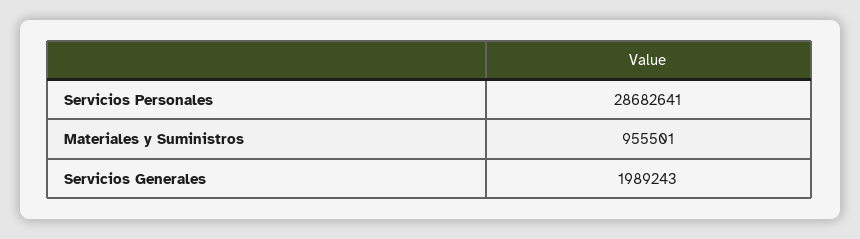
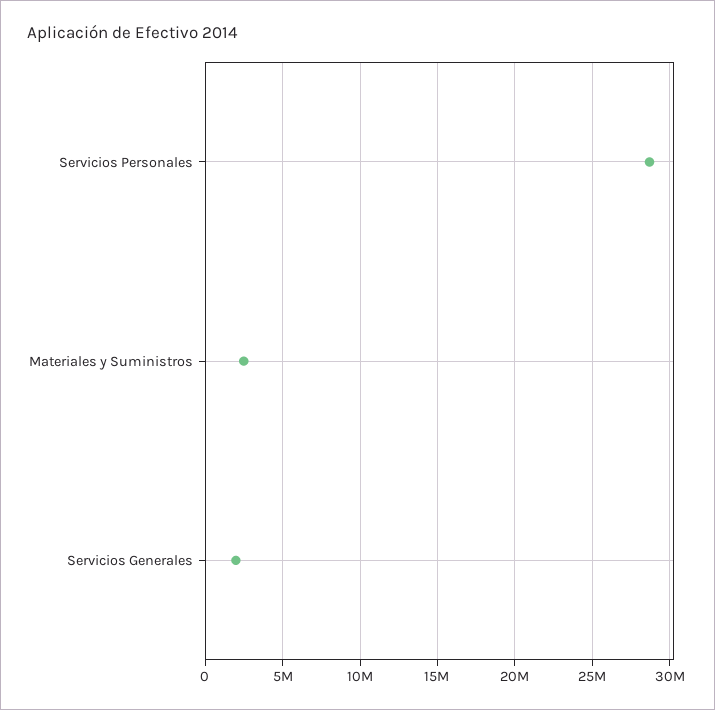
  {
    "Servicios Personales": 28682641,
-   "Materiales y Suministros": 955501,
+   "Materiales y Suministros": 2500000,
    "Servicios Generales": 1989243
  }

